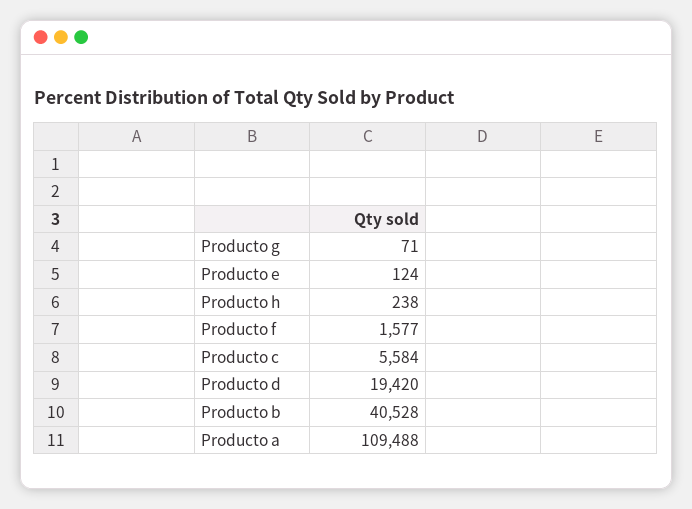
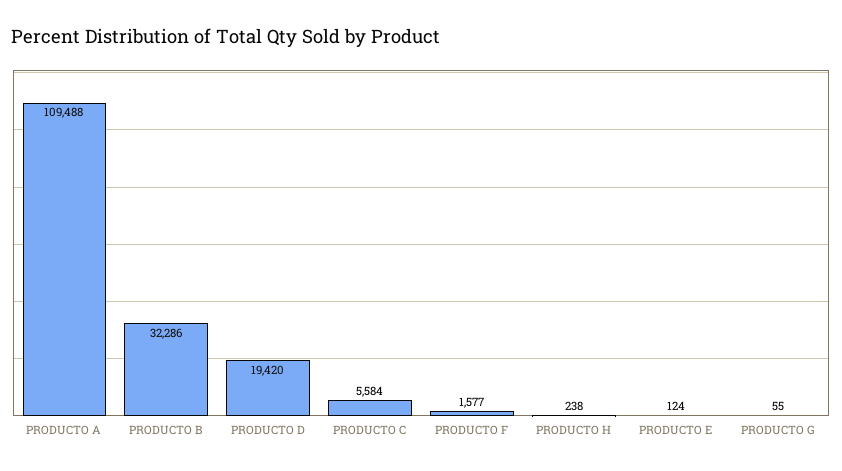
  {
-   "Producto g": 71,
+   "Producto g": 55,
    "Producto e": 124,
    "Producto h": 238,
    "Producto f": 1577,
    "Producto c": 5584,
    "Producto d": 19420,
-   "Producto b": 40528,
+   "Producto b": 32286,
    "Producto a": 109488
  }

